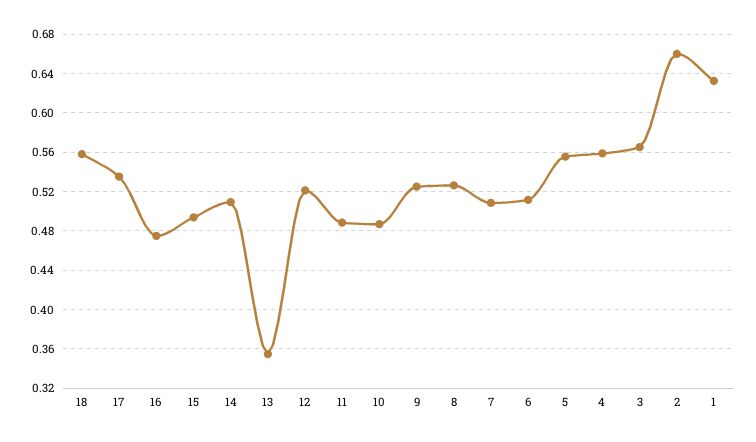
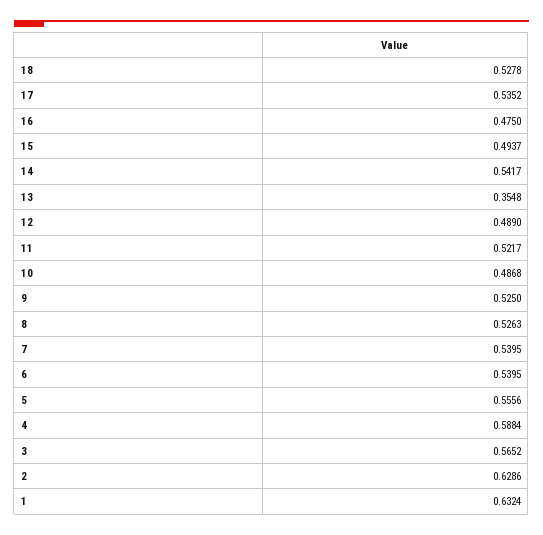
  {
-   "18": 0.56,
+   "18": 0.5278,
    "17": 0.5352,
    "16": 0.475,
    "15": 0.4937,
-   "14": 0.51,
+   "14": 0.5417,
    "13": 0.3548,
-   "12": 0.52,
+   "12": 0.489,
-   "11": 0.49,
+   "11": 0.5217,
    "10": 0.4868,
    "9": 0.525,
    "8": 0.5263,
-   "7": 0.51,
+   "7": 0.5395,
-   "6": 0.51,
+   "6": 0.5395,
    "5": 0.5556,
-   "4": 0.56,
+   "4": 0.5884,
    "3": 0.5652,
-   "2": 0.66,
+   "2": 0.6286,
    "1": 0.6324
  }

